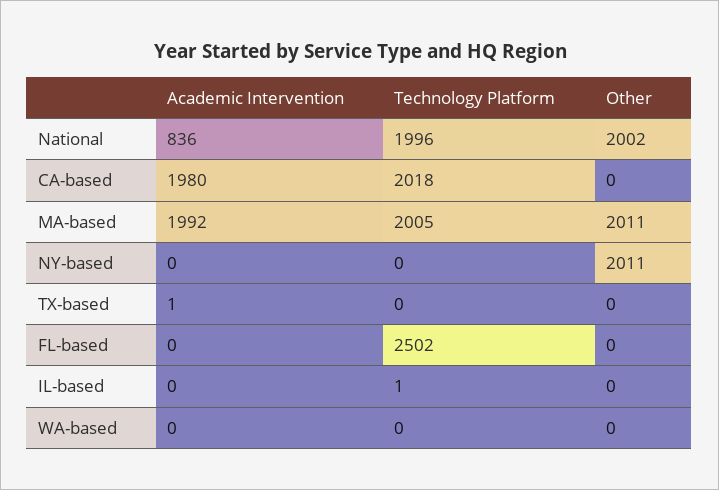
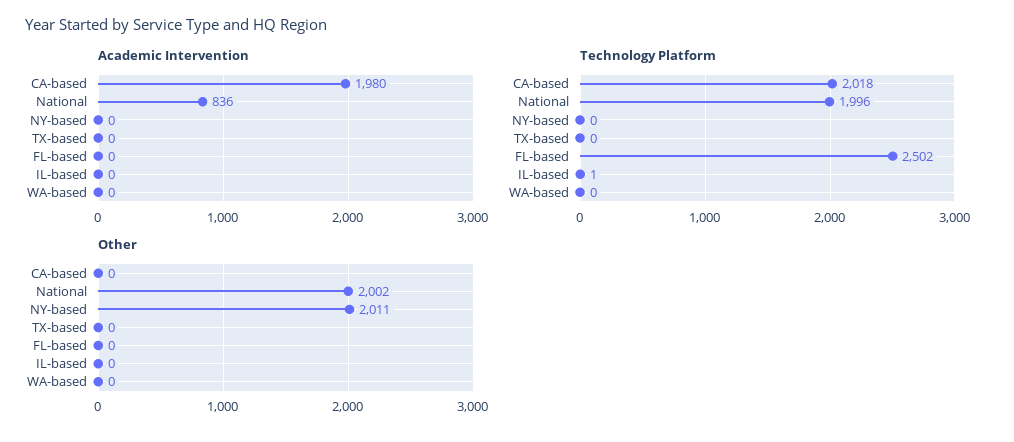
  {
    "Academic Intervention": {
      "National": 836,
      "CA-based": 1980,
-     "MA-based": 1992,
      "NY-based": 0,
-     "TX-based": 1,
+     "TX-based": 0,
      "FL-based": 0,
      "IL-based": 0,
      "WA-based": 0
    },
    "Technology Platform": {
      "National": 1996,
      "CA-based": 2018,
-     "MA-based": 2005,
      "NY-based": 0,
      "TX-based": 0,
      "FL-based": 2502,
      "IL-based": 1,
      "WA-based": 0
    },
    "Other": {
      "National": 2002,
      "CA-based": 0,
-     "MA-based": 2011,
      "NY-based": 2011,
      "TX-based": 0,
      "FL-based": 0,
      "IL-based": 0,
      "WA-based": 0
    }
  }

